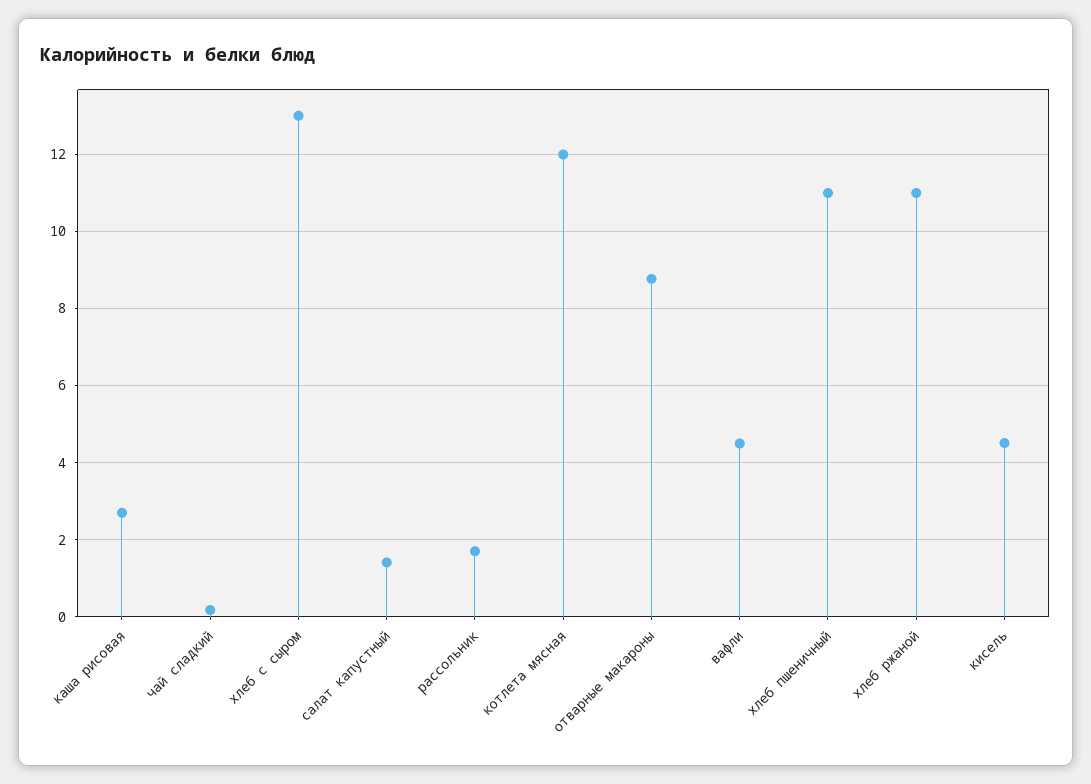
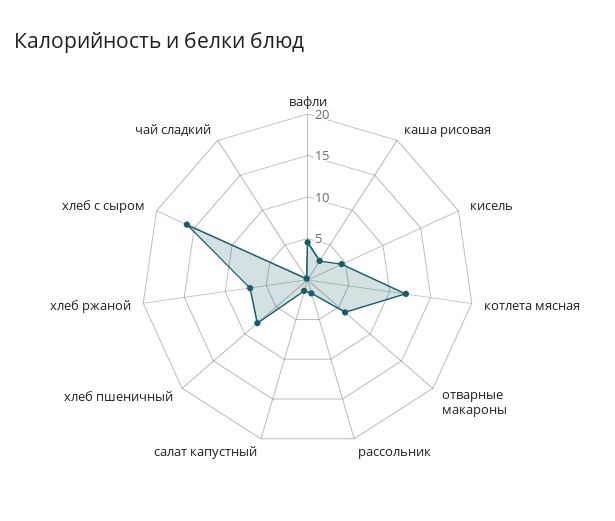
  {
    "каша рисовая": 2.8,
    "чай сладкий": 0.2,
-   "хлеб с сыром": 13,
+   "хлеб с сыром": 16,
    "салат капустный": 1.4,
    "рассольник": 1.8,
    "котлета мясная": 12,
-   "отварные макароны": 8.8,
+   "отварные макароны": 6,
    "вафли": 4.6,
-   "хлеб пшеничный": 11,
+   "хлеб пшеничный": 8,
-   "хлеб ржаной": 11,
+   "хлеб ржаной": 7,
    "кисель": 4.6
  }

